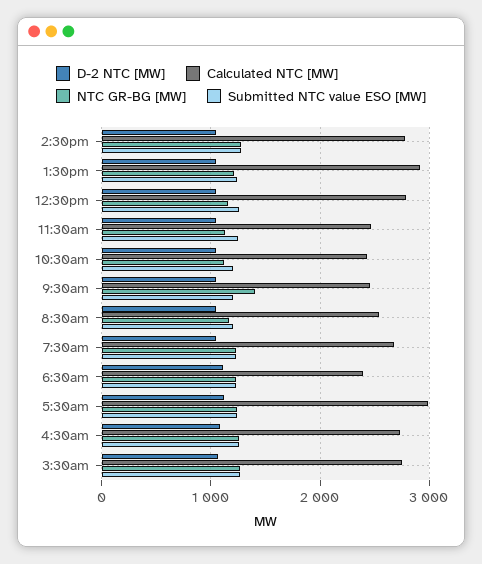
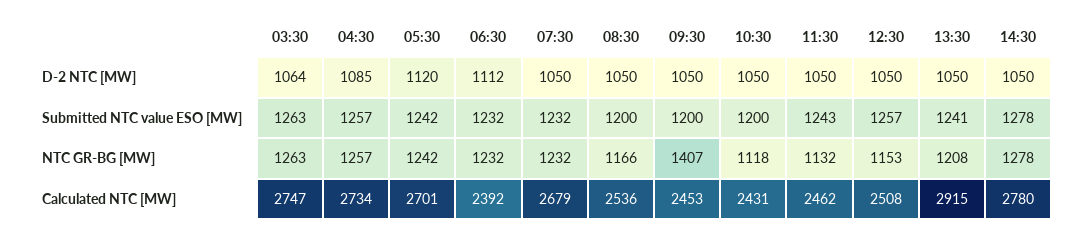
  {
    "D-2 NTC [MW]": {
      "2:30pm": 1050,
      "1:30pm": 1050,
      "12:30pm": 1050,
      "11:30am": 1050,
      "10:30am": 1050,
      "9:30am": 1050,
      "8:30am": 1050,
      "7:30am": 1050,
      "6:30am": 1112,
      "5:30am": 1120,
      "4:30am": 1085,
      "3:30am": 1064
    },
    "Calculated NTC [MW]": {
      "2:30pm": 2780,
      "1:30pm": 2915,
-     "12:30pm": 2800,
+     "12:30pm": 2508,
      "11:30am": 2462,
      "10:30am": 2431,
      "9:30am": 2453,
      "8:30am": 2536,
      "7:30am": 2679,
      "6:30am": 2392,
-     "5:30am": 3000,
+     "5:30am": 2701,
      "4:30am": 2734,
      "3:30am": 2747
    },
    "NTC GR-BG [MW]": {
      "2:30pm": 1278,
      "1:30pm": 1208,
      "12:30pm": 1153,
      "11:30am": 1132,
      "10:30am": 1118,
      "9:30am": 1407,
      "8:30am": 1166,
      "7:30am": 1232,
      "6:30am": 1232,
      "5:30am": 1242,
      "4:30am": 1257,
      "3:30am": 1263
    },
    "Submitted NTC value ESO [MW]": {
      "2:30pm": 1278,
      "1:30pm": 1241,
      "12:30pm": 1257,
      "11:30am": 1243,
      "10:30am": 1200,
      "9:30am": 1200,
      "8:30am": 1200,
      "7:30am": 1232,
      "6:30am": 1232,
      "5:30am": 1242,
      "4:30am": 1257,
      "3:30am": 1263
    }
  }

